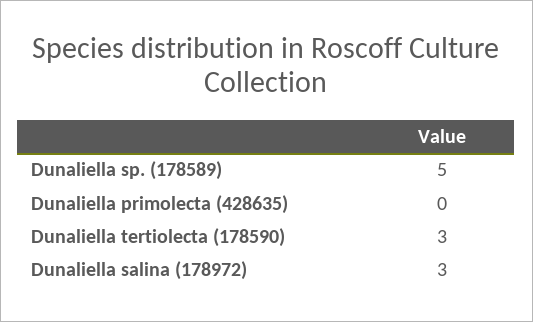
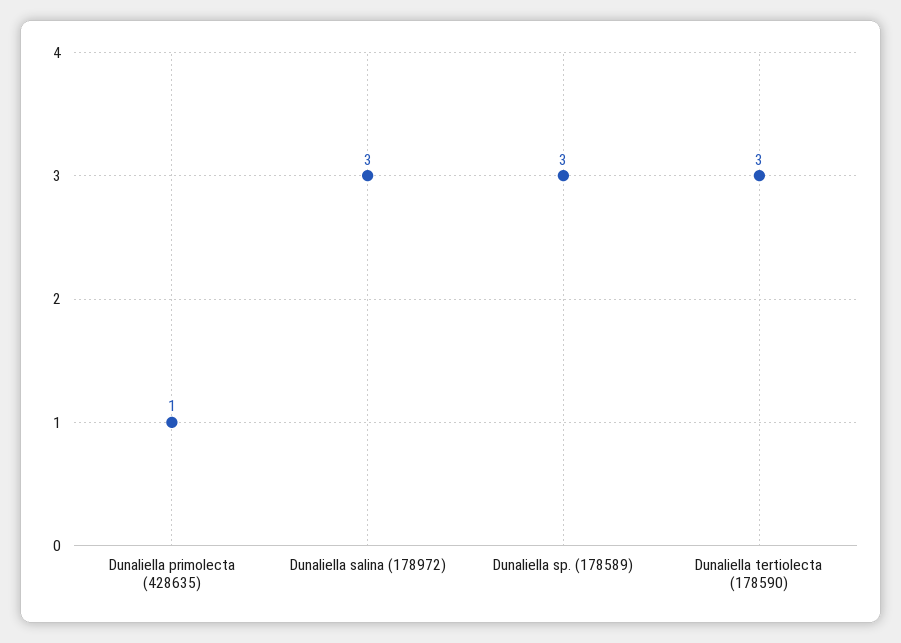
  {
-   "Dunaliella sp. (178589)": 5,
+   "Dunaliella sp. (178589)": 3,
-   "Dunaliella primolecta (428635)": 0,
+   "Dunaliella primolecta (428635)": 1,
    "Dunaliella tertiolecta (178590)": 3,
    "Dunaliella salina (178972)": 3
  }

